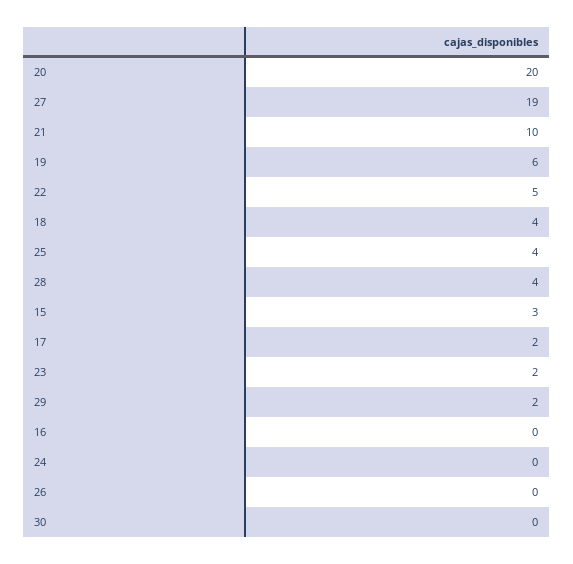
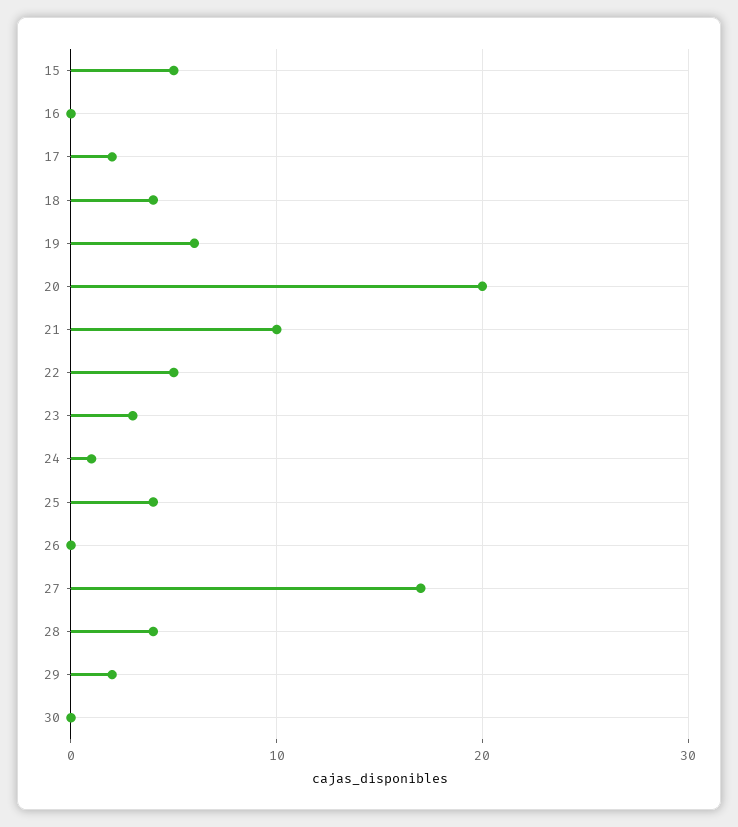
  {
    "20": 20,
-   "27": 19,
+   "27": 17,
    "21": 10,
    "19": 6,
    "22": 5,
    "18": 4,
    "25": 4,
    "28": 4,
-   "15": 3,
+   "15": 5,
    "17": 2,
-   "23": 2,
+   "23": 3,
    "29": 2,
    "16": 0,
-   "24": 0,
+   "24": 1,
    "26": 0,
    "30": 0
  }

